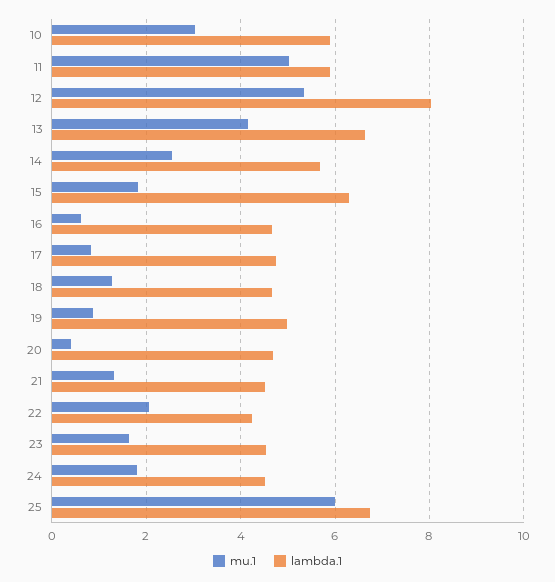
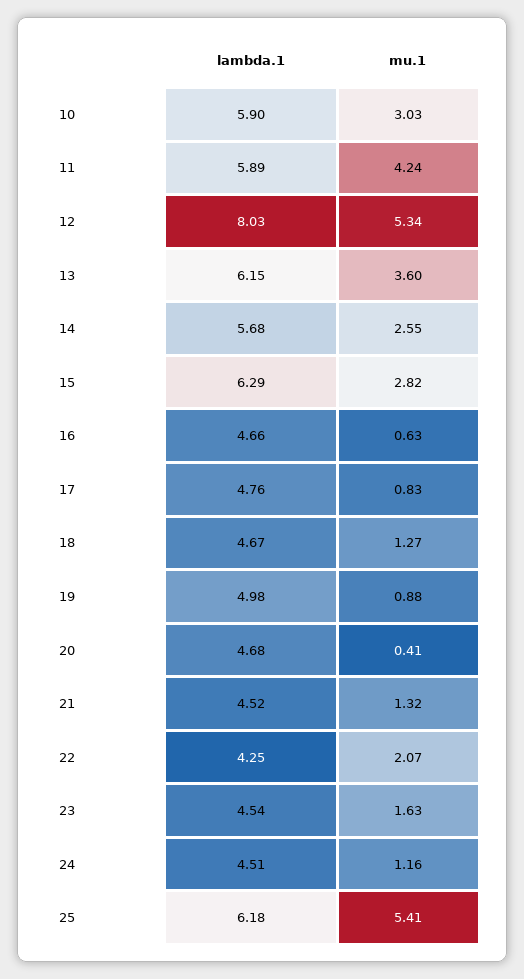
  {
    "mu.1": {
      "10": 3.03,
-     "11": 5,
+     "11": 4.24,
      "12": 5.34,
-     "13": 4.2,
+     "13": 3.6,
      "14": 2.55,
-     "15": 1.8,
+     "15": 2.82,
      "16": 0.63,
      "17": 0.83,
      "18": 1.27,
      "19": 0.88,
      "20": 0.41,
      "21": 1.32,
      "22": 2.07,
      "23": 1.63,
-     "24": 1.8,
+     "24": 1.16,
-     "25": 6
+     "25": 5.41
    },
    "lambda.1": {
      "10": 5.9,
      "11": 5.89,
      "12": 8.03,
-     "13": 6.6,
+     "13": 6.15,
      "14": 5.68,
      "15": 6.29,
      "16": 4.66,
      "17": 4.76,
      "18": 4.67,
      "19": 4.98,
      "20": 4.68,
      "21": 4.52,
      "22": 4.25,
      "23": 4.54,
      "24": 4.51,
-     "25": 6.8
+     "25": 6.18
    }
  }

